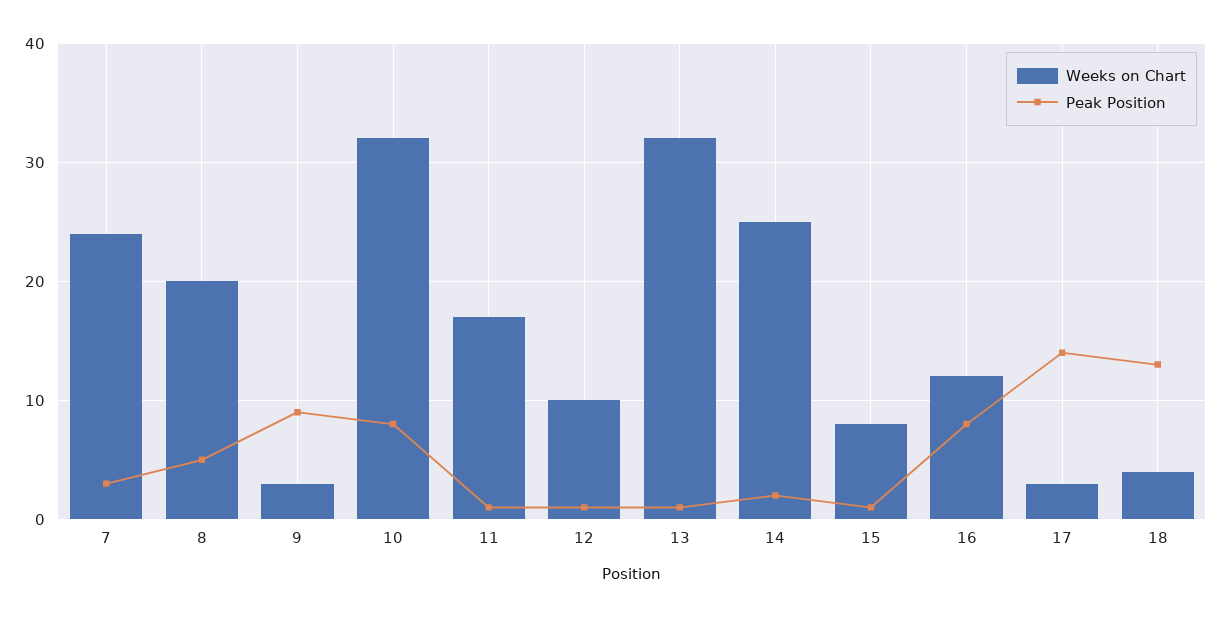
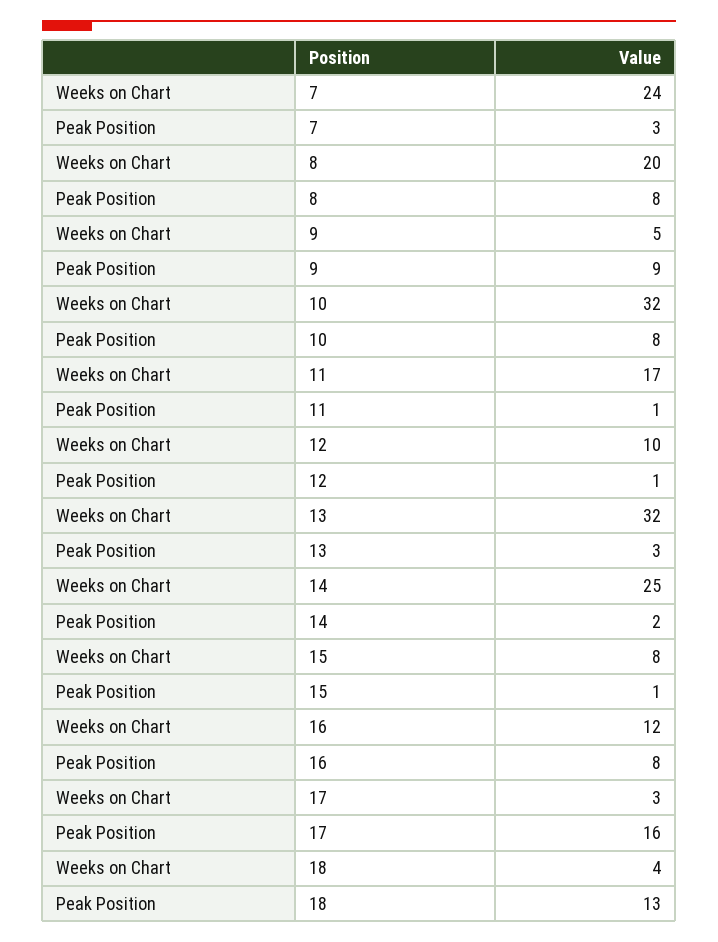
  {
    "Weeks on Chart": {
      "7": 24,
      "8": 20,
-     "9": 3,
+     "9": 5,
      "10": 32,
      "11": 17,
      "12": 10,
      "13": 32,
      "14": 25,
      "15": 8,
      "16": 12,
      "17": 3,
      "18": 4
    },
    "Peak Position": {
      "7": 3,
-     "8": 5,
+     "8": 8,
      "9": 9,
      "10": 8,
      "11": 1,
      "12": 1,
-     "13": 1,
+     "13": 3,
      "14": 2,
      "15": 1,
      "16": 8,
-     "17": 14,
+     "17": 16,
      "18": 13
    }
  }

